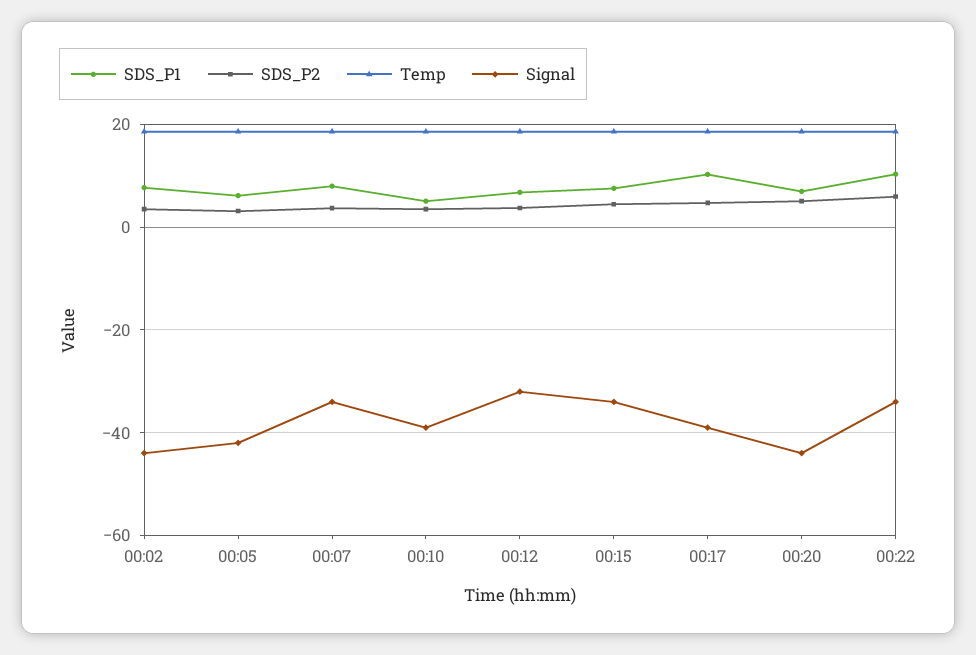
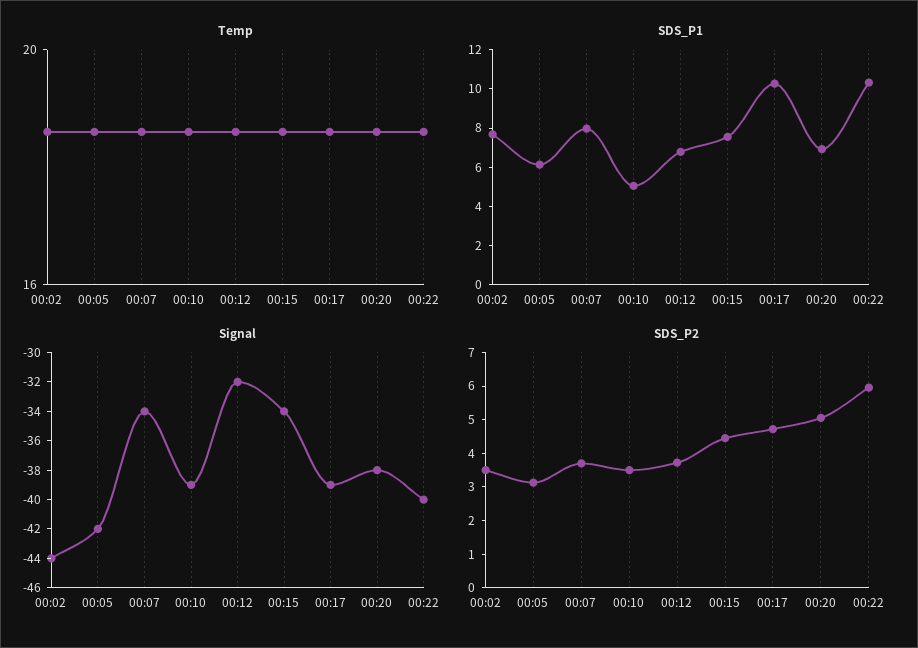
  {
    "SDS_P1": {
      "00:02": 7.5,
      "00:05": 6,
      "00:07": 8,
      "00:10": 5,
      "00:12": 7,
      "00:15": 7.5,
      "00:17": 10.5,
      "00:20": 7,
      "00:22": 10.5
    },
    "SDS_P2": {
      "00:02": 3.5,
      "00:05": 3.25,
      "00:07": 3.75,
      "00:10": 3.5,
      "00:12": 3.75,
      "00:15": 4.5,
      "00:17": 4.75,
      "00:20": 5,
      "00:22": 6
    },
    "Temp": {
      "00:02": 19,
      "00:05": 19,
      "00:07": 19,
      "00:10": 19,
      "00:12": 19,
      "00:15": 19,
      "00:17": 19,
      "00:20": 19,
      "00:22": 19
    },
    "Signal": {
      "00:02": -44,
      "00:05": -42,
      "00:07": -34,
      "00:10": -39,
      "00:12": -32,
      "00:15": -34,
      "00:17": -39,
-     "00:20": -44,
+     "00:20": -38,
-     "00:22": -34
+     "00:22": -40
    }
  }

